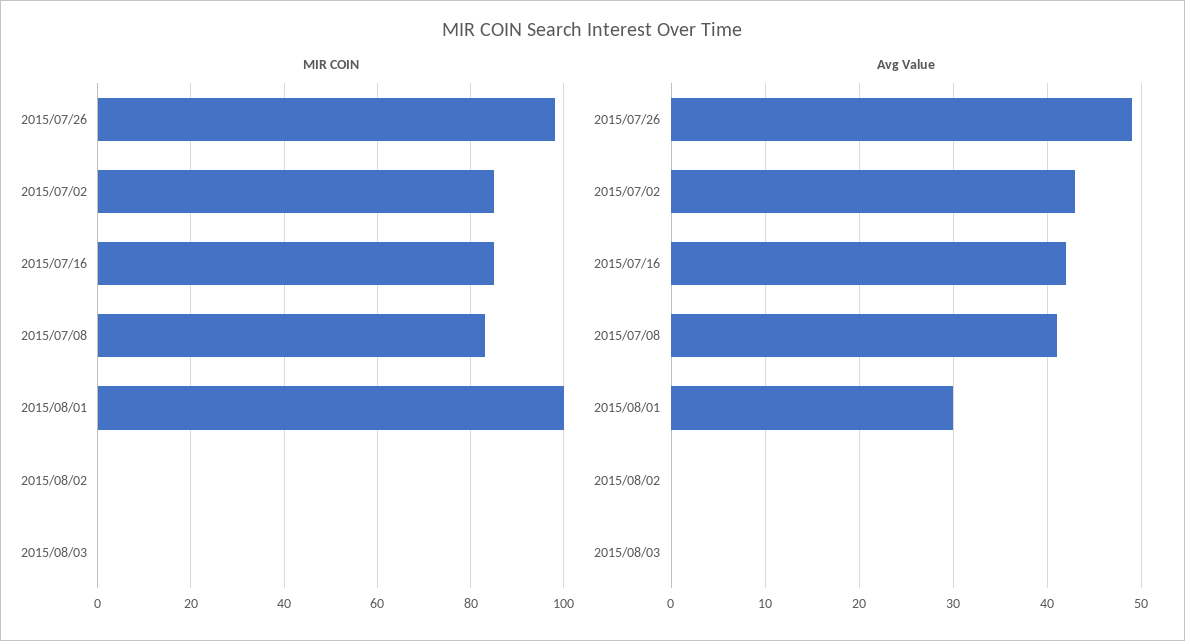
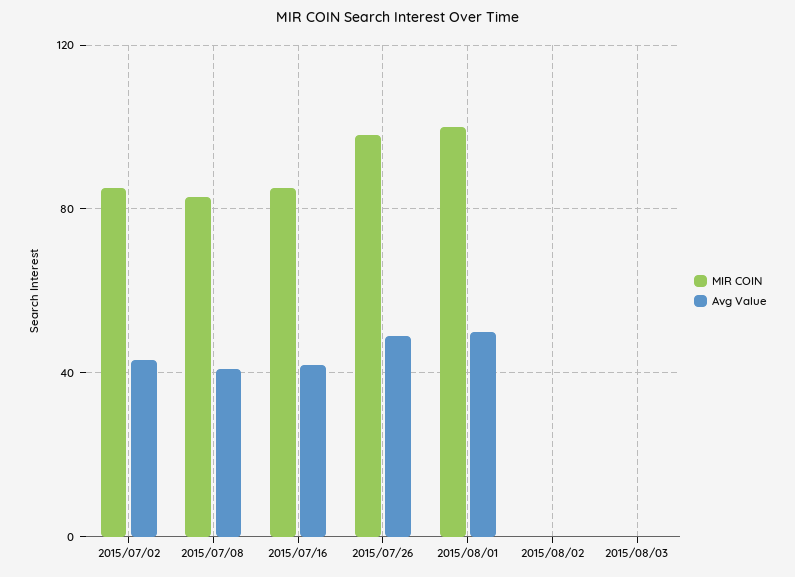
  {
    "MIR COIN": {
      "2015/07/26": 100,
      "2015/07/02": 85,
      "2015/07/16": 85,
      "2015/07/08": 85,
      "2015/08/01": 100,
      "2015/08/02": 0,
      "2015/08/03": 0
    },
    "Avg Value": {
      "2015/07/26": 49,
      "2015/07/02": 43,
      "2015/07/16": 42,
      "2015/07/08": 41,
-     "2015/08/01": 30,
+     "2015/08/01": 50,
      "2015/08/02": 0,
      "2015/08/03": 0
    }
  }

